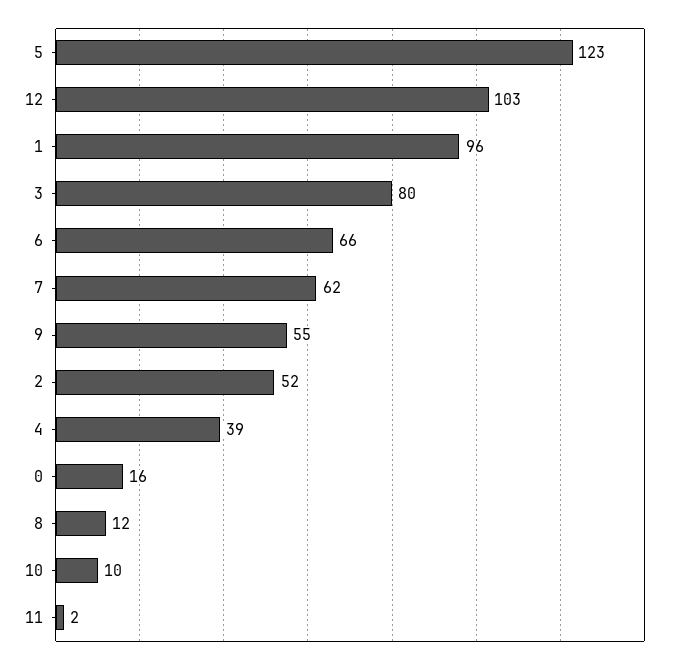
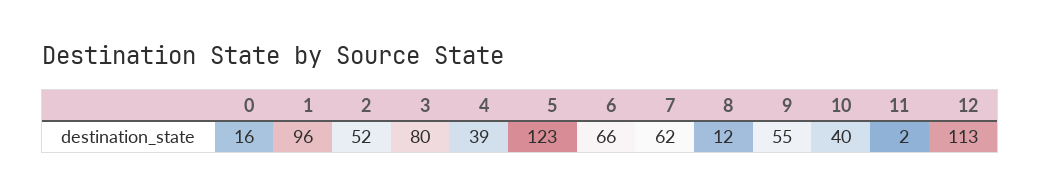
  {
    "5": 123,
-   "12": 103,
+   "12": 113,
    "1": 96,
    "3": 80,
    "6": 66,
    "7": 62,
    "9": 55,
    "2": 52,
    "4": 39,
    "0": 16,
    "8": 12,
-   "10": 10,
+   "10": 40,
    "11": 2
  }

